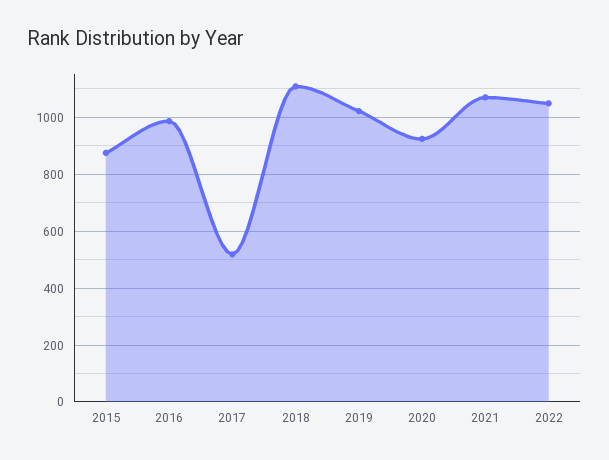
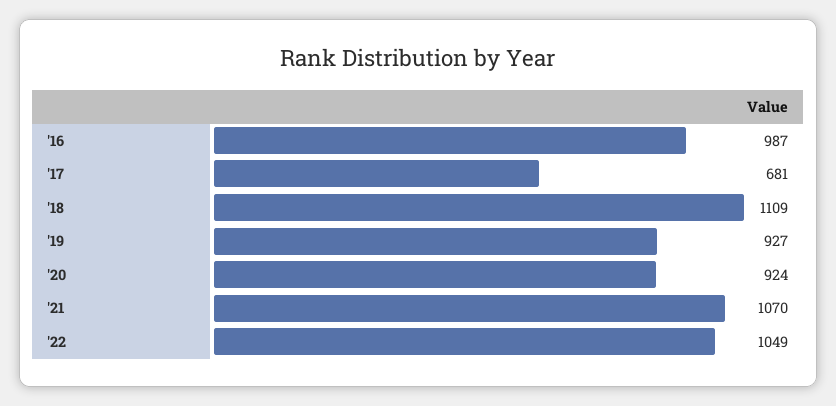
  {
-   "2015": 875,
    "2016": 987,
-   "2017": 525,
+   "2017": 681,
    "2018": 1109,
-   "2019": 1025,
+   "2019": 927,
    "2020": 924,
    "2021": 1070,
    "2022": 1049
  }

